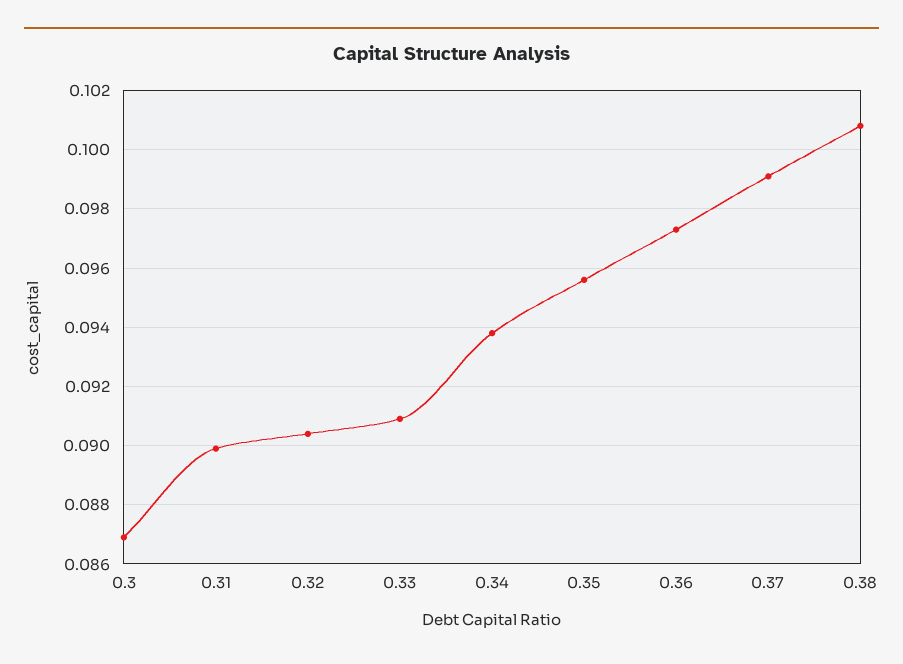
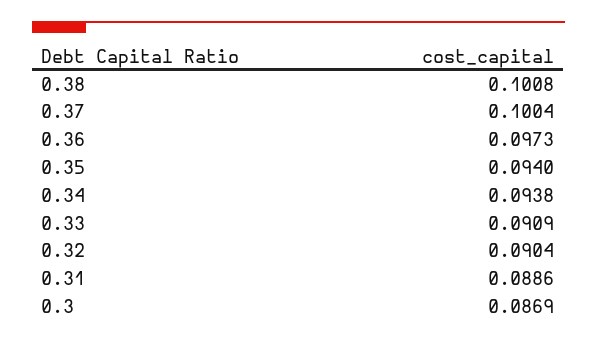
  {
    "0.3": 0.0869,
-   "0.31": 0.09,
+   "0.31": 0.0886,
    "0.32": 0.0904,
    "0.33": 0.0909,
    "0.34": 0.0938,
-   "0.35": 0.0955,
+   "0.35": 0.094,
    "0.36": 0.0973,
-   "0.37": 0.099,
+   "0.37": 0.1004,
    "0.38": 0.1008
  }

